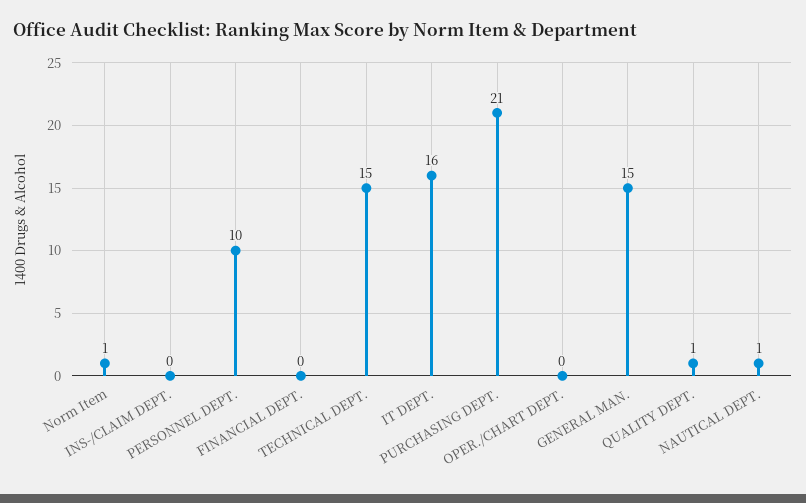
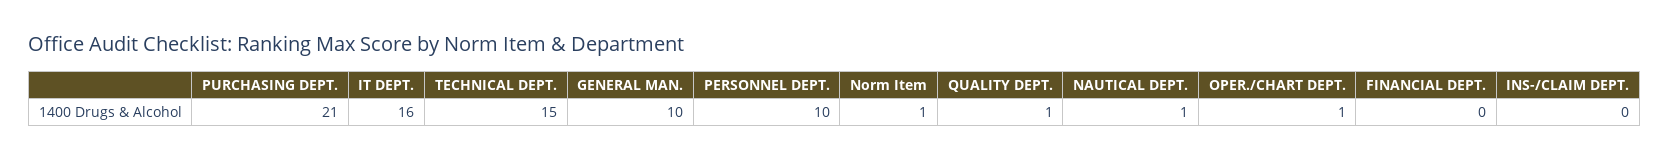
  {
    "Norm Item": 1,
    "INS-/CLAIM DEPT.": 0,
    "PERSONNEL DEPT.": 10,
    "FINANCIAL DEPT.": 0,
    "TECHNICAL DEPT.": 15,
    "IT DEPT.": 16,
    "PURCHASING DEPT.": 21,
-   "OPER./CHART DEPT.": 0,
+   "OPER./CHART DEPT.": 1,
-   "GENERAL MAN.": 15,
+   "GENERAL MAN.": 10,
    "QUALITY DEPT.": 1,
    "NAUTICAL DEPT.": 1
  }

